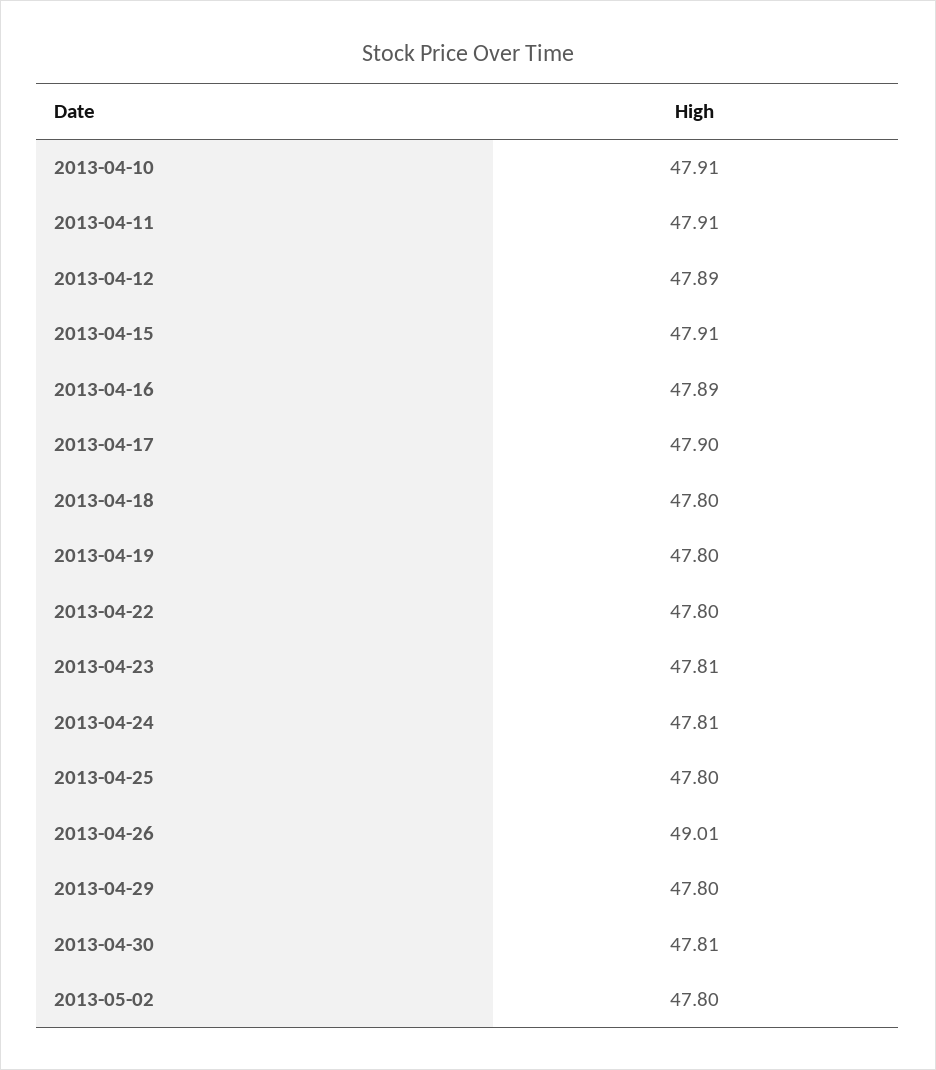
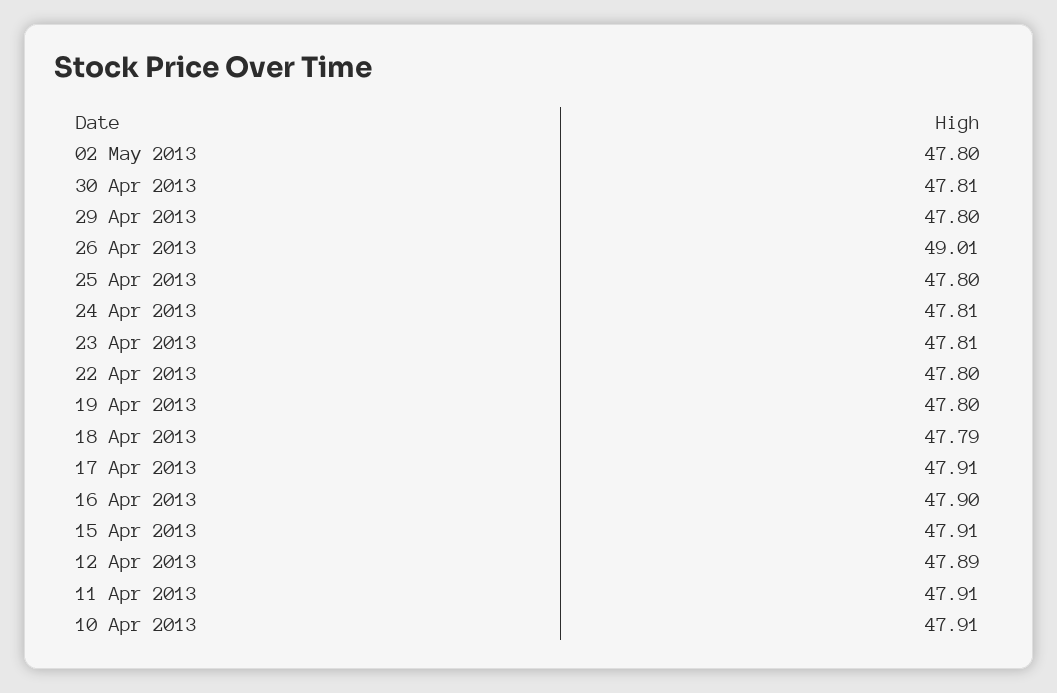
  {
    "2013-04-10": 47.91,
    "2013-04-11": 47.91,
    "2013-04-12": 47.89,
    "2013-04-15": 47.91,
-   "2013-04-16": 47.89,
+   "2013-04-16": 47.9,
-   "2013-04-17": 47.9,
+   "2013-04-17": 47.91,
-   "2013-04-18": 47.8,
+   "2013-04-18": 47.79,
    "2013-04-19": 47.8,
    "2013-04-22": 47.8,
    "2013-04-23": 47.81,
    "2013-04-24": 47.81,
    "2013-04-25": 47.8,
    "2013-04-26": 49.01,
    "2013-04-29": 47.8,
    "2013-04-30": 47.81,
    "2013-05-02": 47.8
  }

